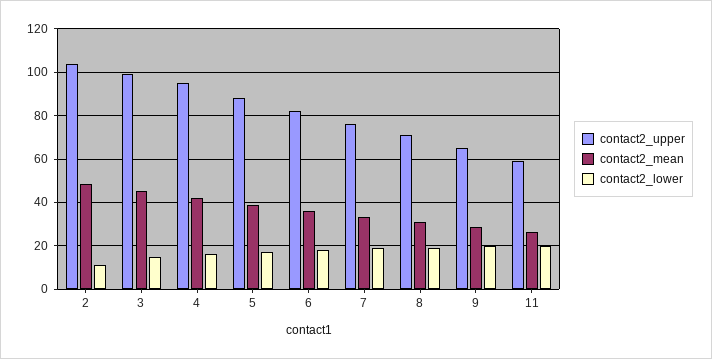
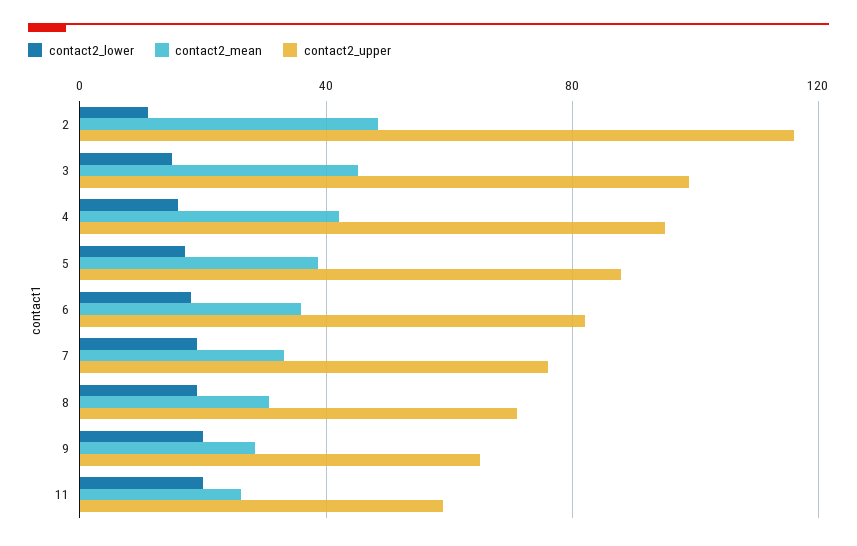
  {
    "contact2_upper": {
-     "2": 105,
+     "2": 115,
      "3": 100,
      "4": 95,
      "5": 90,
      "6": 80,
      "7": 75,
      "8": 70,
      "9": 65,
      "11": 60
    },
    "contact2_mean": {
      "2": 50,
      "3": 45,
      "4": 40,
      "5": 40,
      "6": 35,
      "7": 35,
      "8": 30,
      "9": 30,
      "11": 25
    },
    "contact2_lower": {
      "2": 10,
      "3": 15,
      "4": 15,
      "5": 15,
      "6": 20,
      "7": 20,
      "8": 20,
      "9": 20,
      "11": 20
    }
  }

